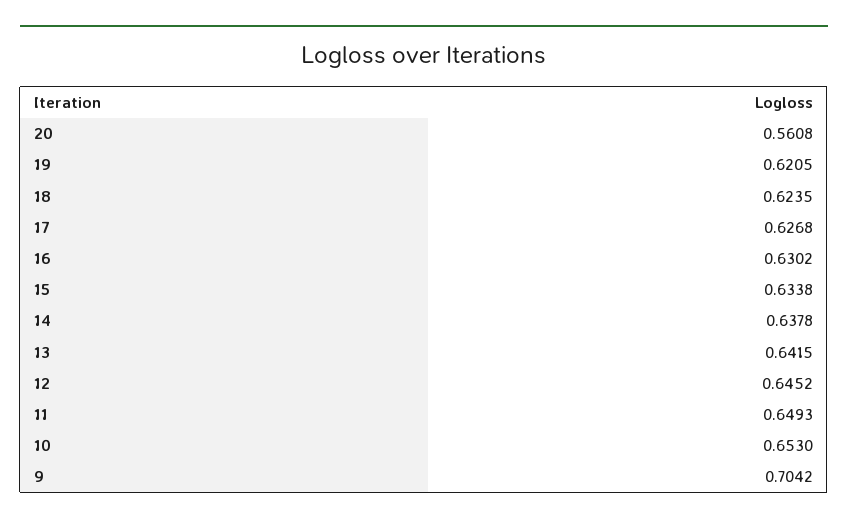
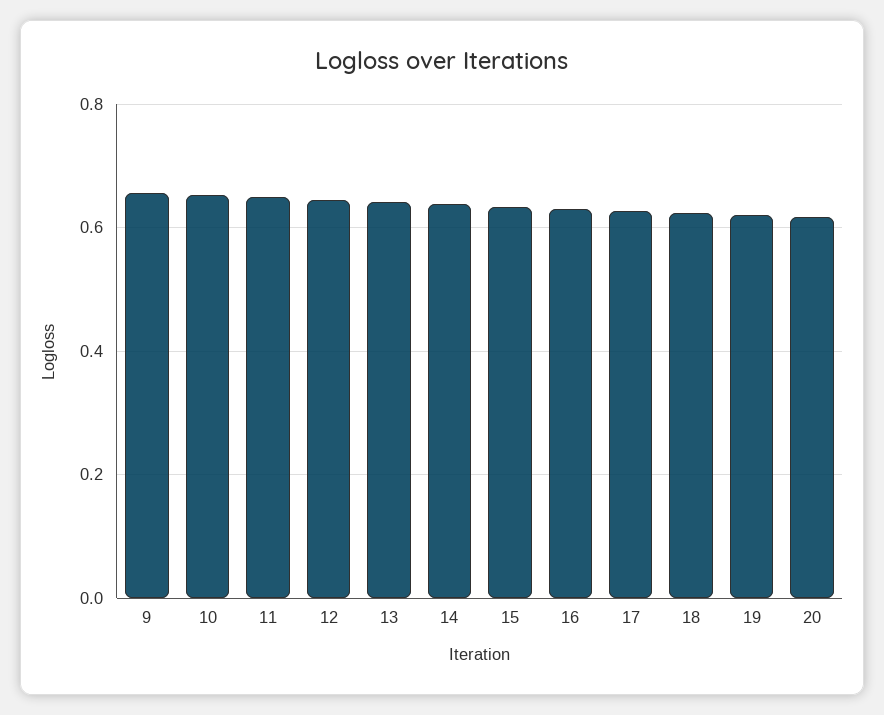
  {
-   "20": 0.5608,
+   "20": 0.62,
    "19": 0.6205,
    "18": 0.6235,
    "17": 0.6268,
    "16": 0.6302,
    "15": 0.6338,
    "14": 0.6378,
    "13": 0.6415,
    "12": 0.6452,
    "11": 0.6493,
    "10": 0.653,
-   "9": 0.7042
+   "9": 0.66
  }

